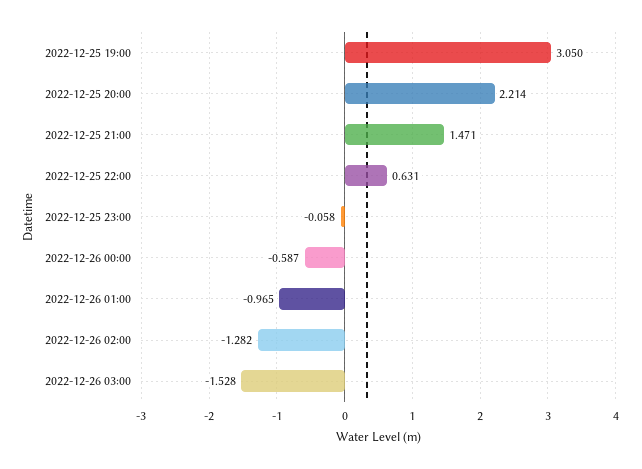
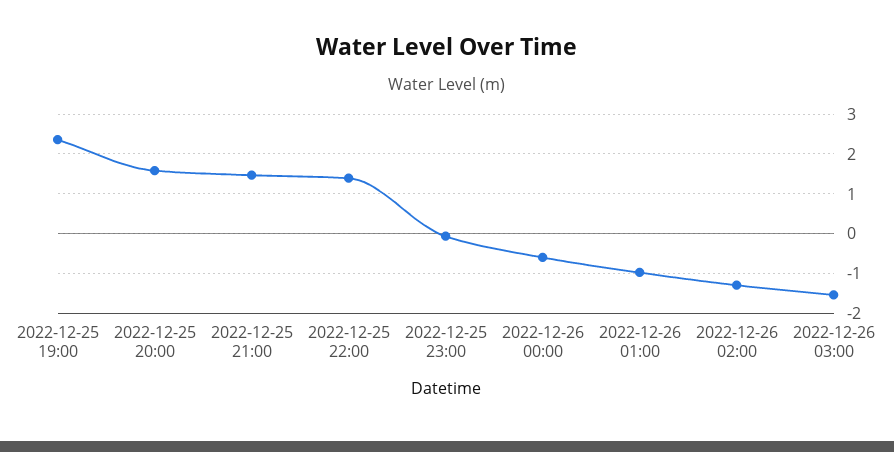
  {
-   "2022-12-25 19:00": 3.05,
+   "2022-12-25 19:00": 2.4,
-   "2022-12-25 20:00": 2.214,
+   "2022-12-25 20:00": 1.6,
    "2022-12-25 21:00": 1.471,
-   "2022-12-25 22:00": 0.631,
+   "2022-12-25 22:00": 1.4,
    "2022-12-25 23:00": -0.058,
    "2022-12-26 00:00": -0.587,
    "2022-12-26 01:00": -0.965,
    "2022-12-26 02:00": -1.282,
    "2022-12-26 03:00": -1.528
  }

